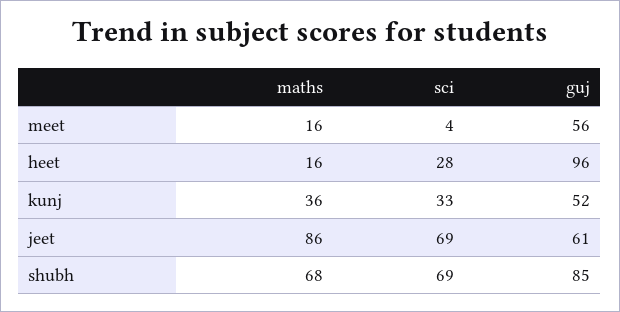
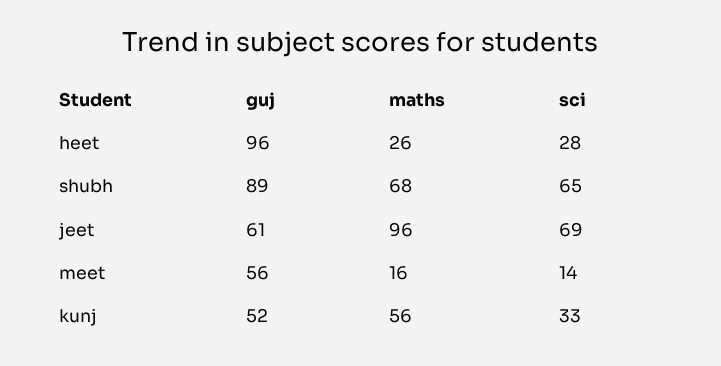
  {
    "maths": {
      "meet": 16,
-     "heet": 16,
+     "heet": 26,
-     "kunj": 36,
+     "kunj": 56,
-     "jeet": 86,
+     "jeet": 96,
      "shubh": 68
    },
    "sci": {
-     "meet": 4,
+     "meet": 14,
      "heet": 28,
      "kunj": 33,
      "jeet": 69,
-     "shubh": 69
+     "shubh": 65
    },
    "guj": {
      "meet": 56,
      "heet": 96,
      "kunj": 52,
      "jeet": 61,
-     "shubh": 85
+     "shubh": 89
    }
  }

